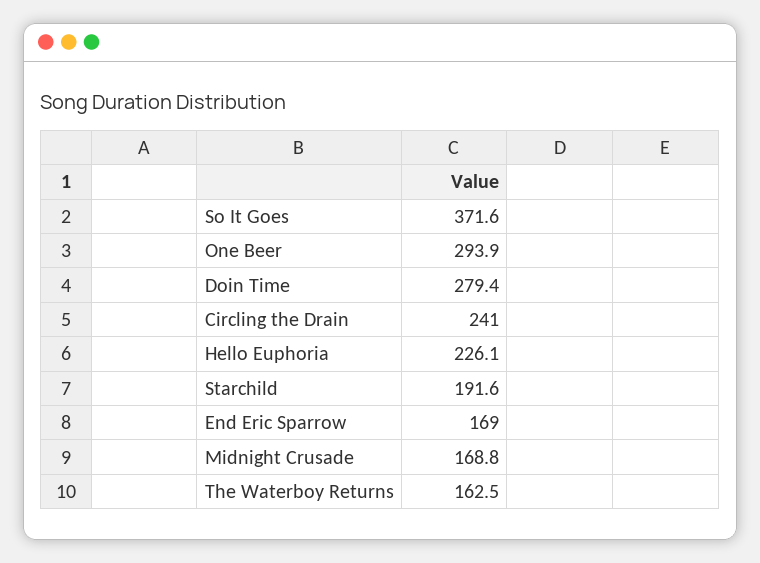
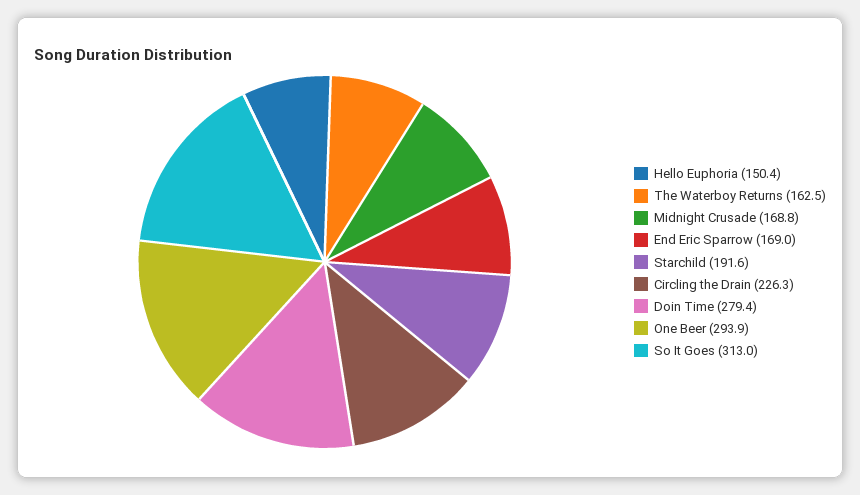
  {
-   "So It Goes": 371.6,
+   "So It Goes": 313,
    "One Beer": 293.9,
    "Doin Time": 279.4,
-   "Circling the Drain": 241,
+   "Circling the Drain": 226.3,
-   "Hello Euphoria": 226.1,
+   "Hello Euphoria": 150.4,
    "Starchild": 191.6,
    "End Eric Sparrow": 169,
    "Midnight Crusade": 168.8,
    "The Waterboy Returns": 162.5
  }

